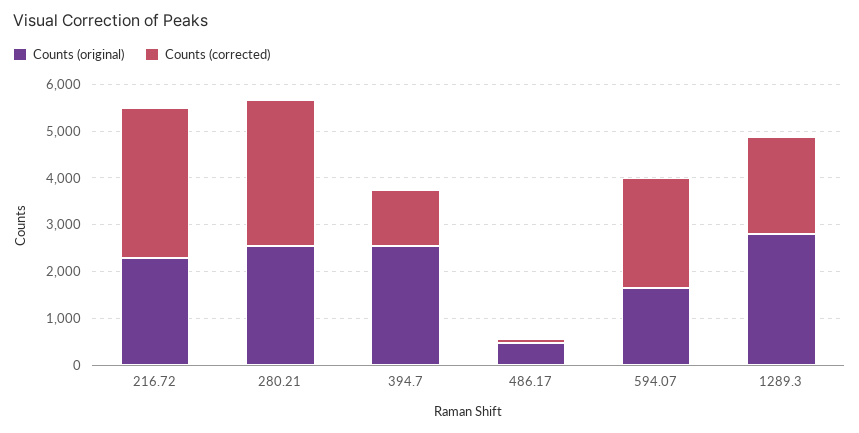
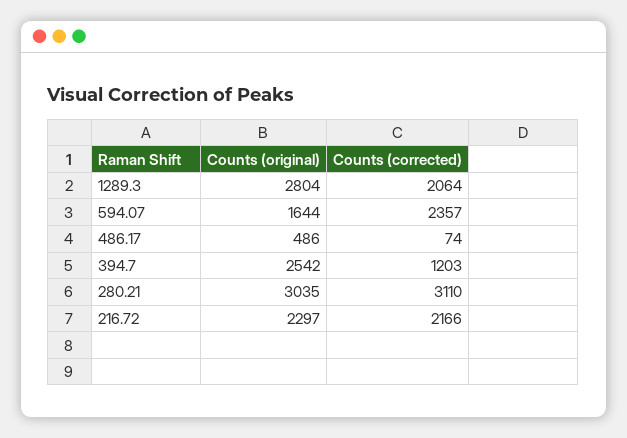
  {
    "Counts (original)": {
      "216.72": 2297,
-     "280.21": 2600,
+     "280.21": 3035,
      "394.7": 2542,
      "486.17": 486,
      "594.07": 1644,
      "1289.3": 2804
    },
    "Counts (corrected)": {
-     "216.72": 3200,
+     "216.72": 2166,
      "280.21": 3110,
      "394.7": 1203,
      "486.17": 74,
      "594.07": 2357,
      "1289.3": 2064
    }
  }

